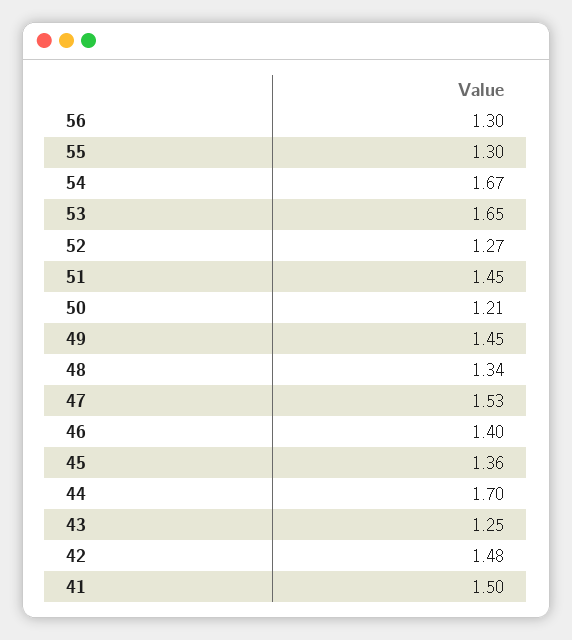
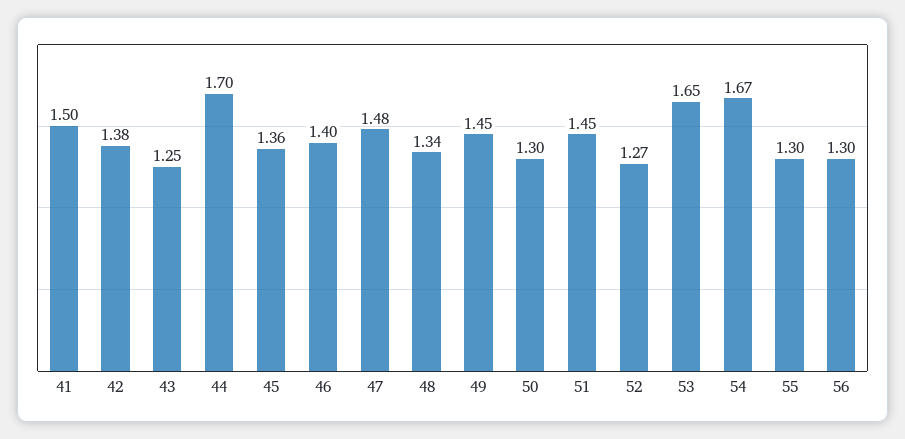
  {
    "56": 1.3,
    "55": 1.3,
    "54": 1.67,
    "53": 1.65,
    "52": 1.27,
    "51": 1.45,
-   "50": 1.21,
+   "50": 1.3,
    "49": 1.45,
    "48": 1.34,
-   "47": 1.53,
+   "47": 1.48,
    "46": 1.4,
    "45": 1.36,
    "44": 1.7,
    "43": 1.25,
-   "42": 1.48,
+   "42": 1.38,
    "41": 1.5
  }

